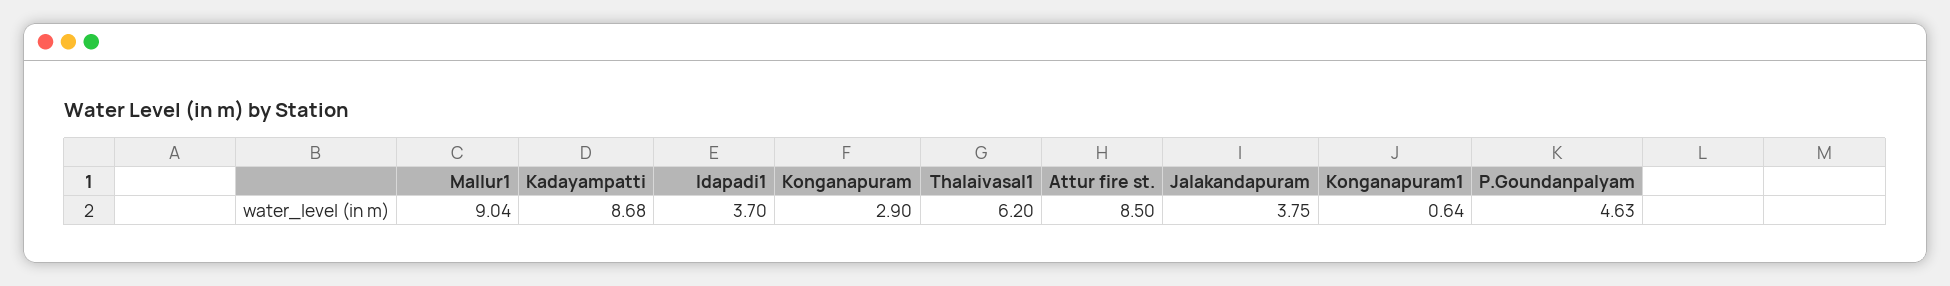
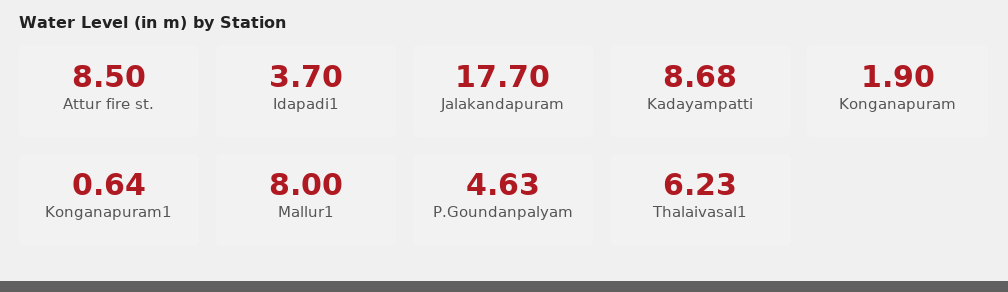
  {
-   "Mallur1": 9.04,
+   "Mallur1": 8,
    "Kadayampatti": 8.68,
    "Idapadi1": 3.7,
-   "Konganapuram": 2.9,
+   "Konganapuram": 1.9,
-   "Thalaivasal1": 6.2,
+   "Thalaivasal1": 6.23,
    "Attur fire st.": 8.5,
-   "Jalakandapuram": 3.75,
+   "Jalakandapuram": 17.7,
    "Konganapuram1": 0.64,
    "P.Goundanpalyam": 4.63
  }

